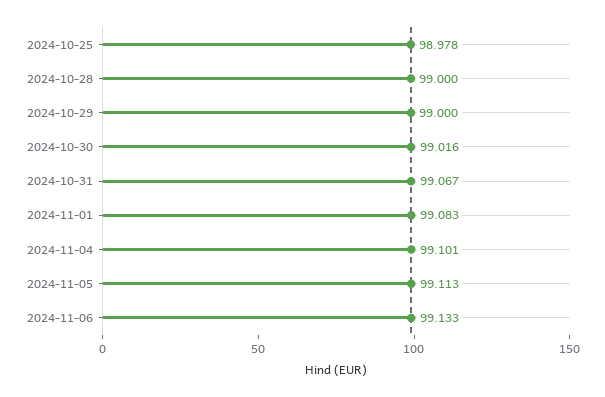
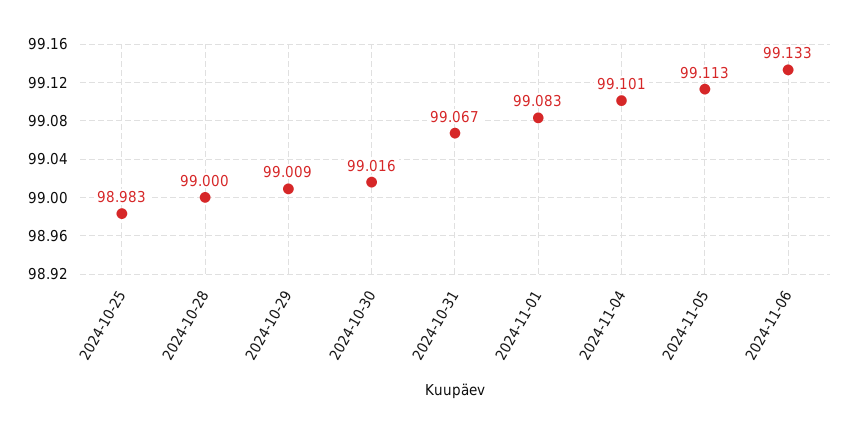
  {
-   "2024-10-25": 98.978,
+   "2024-10-25": 98.983,
    "2024-10-28": 99,
-   "2024-10-29": 99,
+   "2024-10-29": 99.009,
    "2024-10-30": 99.016,
    "2024-10-31": 99.067,
    "2024-11-01": 99.083,
    "2024-11-04": 99.101,
    "2024-11-05": 99.113,
    "2024-11-06": 99.133
  }

